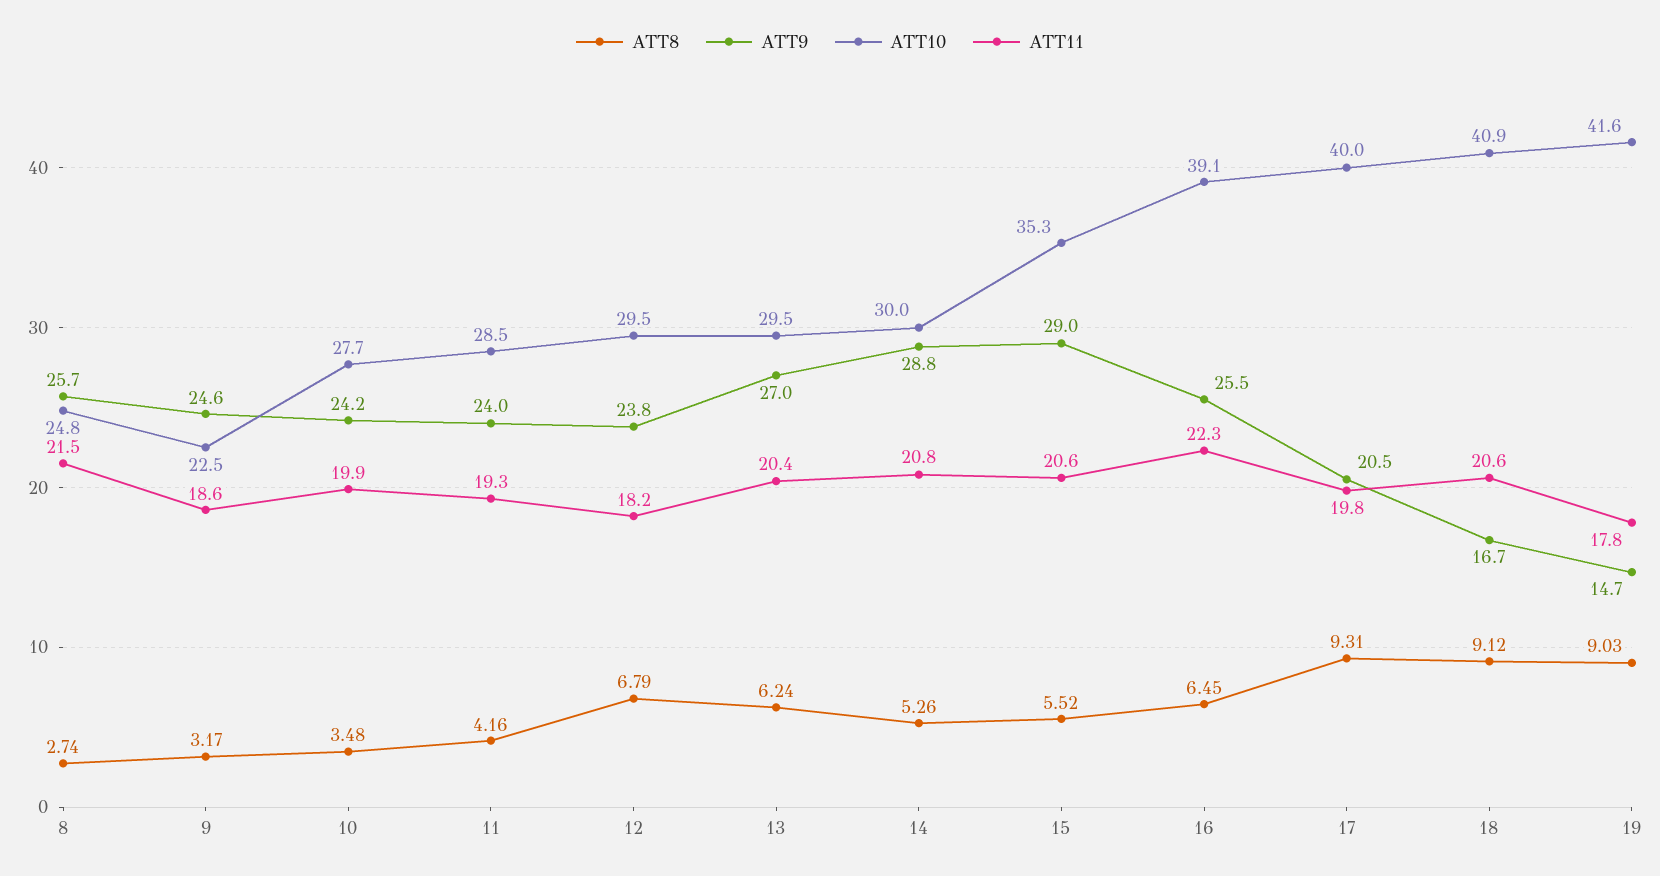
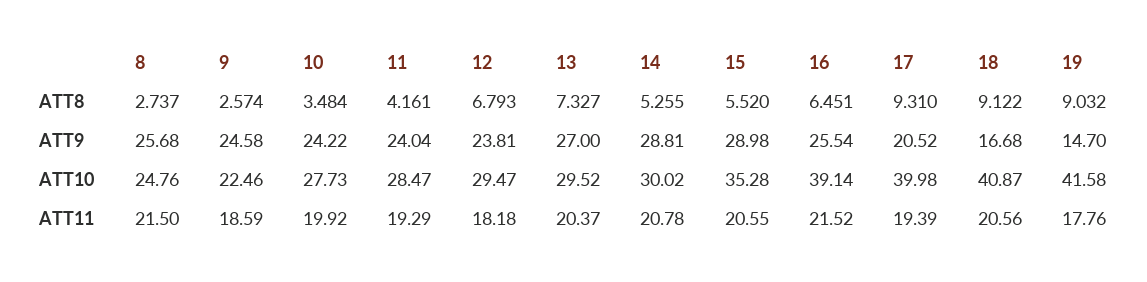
  {
    "ATT8": {
      "8": 2.737,
-     "9": 3.17,
+     "9": 2.574,
      "10": 3.484,
      "11": 4.161,
      "12": 6.793,
-     "13": 6.24,
+     "13": 7.327,
      "14": 5.255,
      "15": 5.52,
      "16": 6.451,
      "17": 9.31,
      "18": 9.122,
      "19": 9.032
    },
    "ATT9": {
      "8": 25.68,
      "9": 24.58,
      "10": 24.22,
      "11": 24.04,
      "12": 23.81,
      "13": 27,
      "14": 28.81,
      "15": 28.98,
      "16": 25.54,
      "17": 20.52,
      "18": 16.68,
      "19": 14.7
    },
    "ATT10": {
      "8": 24.76,
      "9": 22.46,
      "10": 27.73,
      "11": 28.47,
      "12": 29.47,
      "13": 29.52,
      "14": 30.02,
      "15": 35.28,
      "16": 39.14,
      "17": 39.98,
      "18": 40.87,
      "19": 41.58
    },
    "ATT11": {
      "8": 21.5,
      "9": 18.59,
      "10": 19.92,
      "11": 19.29,
      "12": 18.18,
      "13": 20.37,
      "14": 20.78,
      "15": 20.55,
-     "16": 22.3,
+     "16": 21.52,
-     "17": 19.8,
+     "17": 19.39,
      "18": 20.56,
      "19": 17.76
    }
  }

